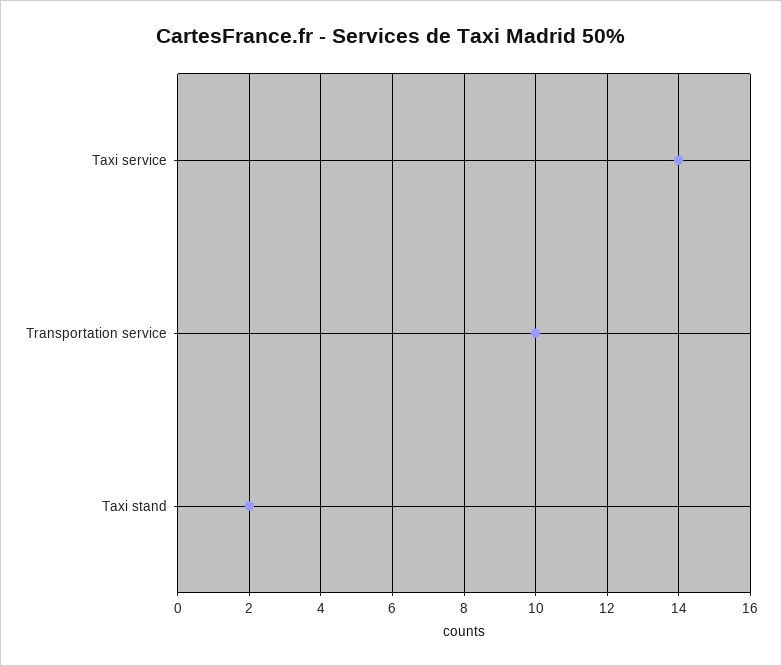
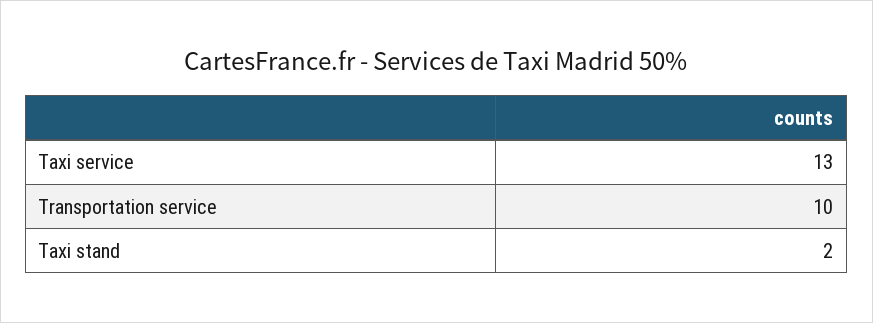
  {
-   "Taxi service": 14,
+   "Taxi service": 13,
    "Transportation service": 10,
    "Taxi stand": 2
  }

